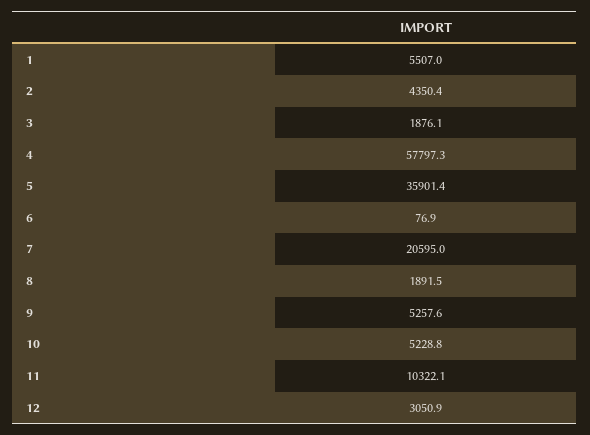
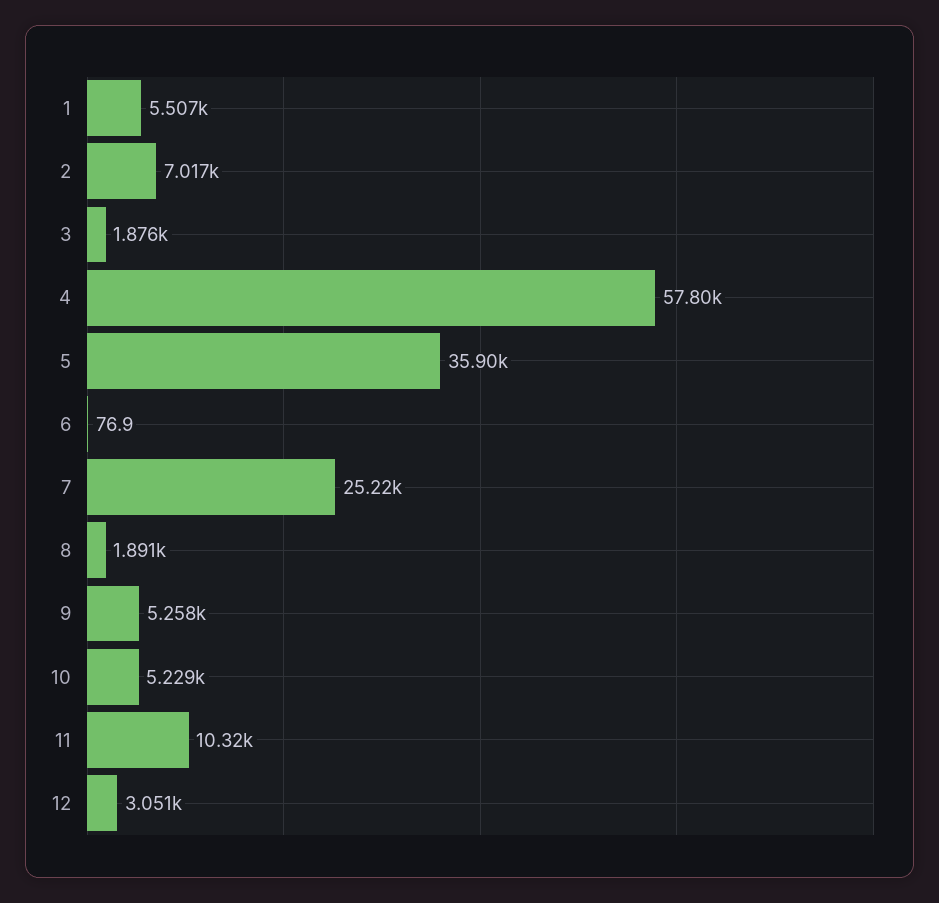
  {
    "1": 5507,
-   "2": 4350.4,
+   "2": 7017,
    "3": 1876.1,
    "4": 57797.3,
    "5": 35901.4,
    "6": 76.9,
-   "7": 20595,
+   "7": 25220,
    "8": 1891.5,
    "9": 5257.6,
    "10": 5228.8,
    "11": 10322.1,
    "12": 3050.9
  }

